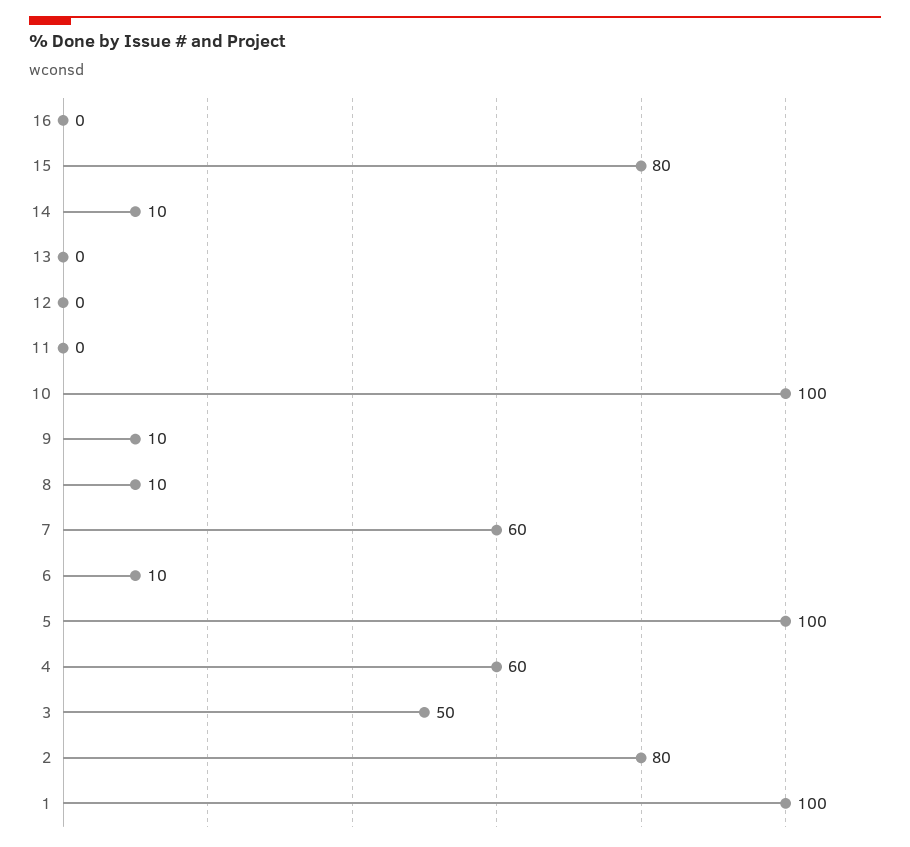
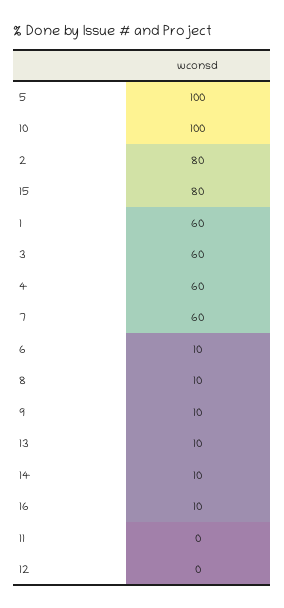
  {
-   "16": 0,
+   "16": 10,
    "15": 80,
    "14": 10,
-   "13": 0,
+   "13": 10,
    "12": 0,
    "11": 0,
    "10": 100,
    "9": 10,
    "8": 10,
    "7": 60,
    "6": 10,
    "5": 100,
    "4": 60,
-   "3": 50,
+   "3": 60,
    "2": 80,
-   "1": 100
+   "1": 60
  }

